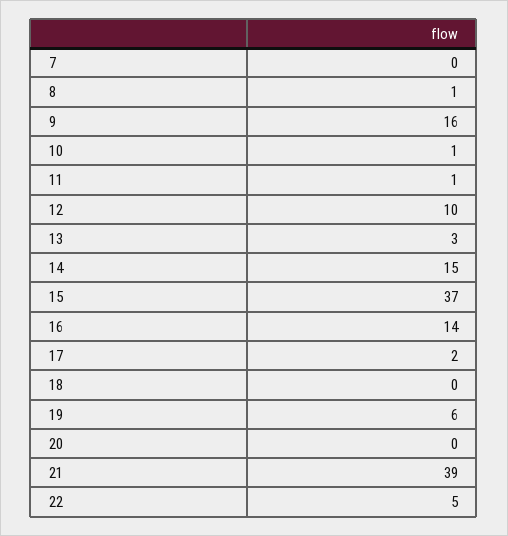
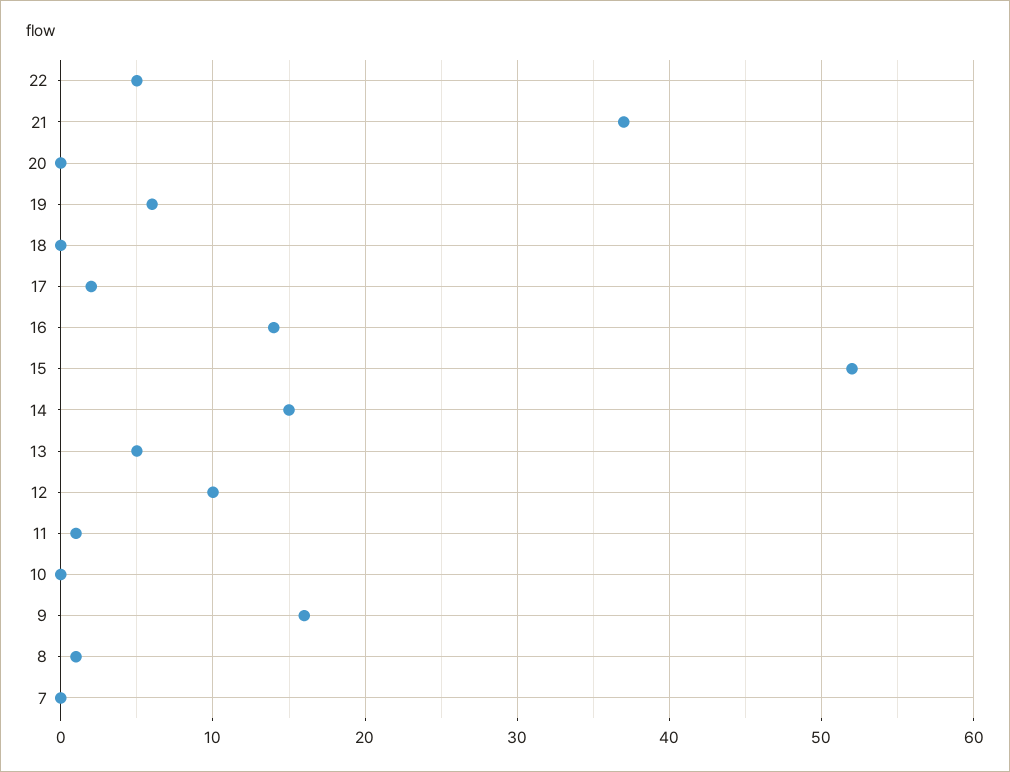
  {
    "7": 0,
    "8": 1,
    "9": 16,
-   "10": 1,
+   "10": 0,
    "11": 1,
    "12": 10,
-   "13": 3,
+   "13": 5,
    "14": 15,
-   "15": 37,
+   "15": 52,
    "16": 14,
    "17": 2,
    "18": 0,
    "19": 6,
    "20": 0,
-   "21": 39,
+   "21": 37,
    "22": 5
  }

